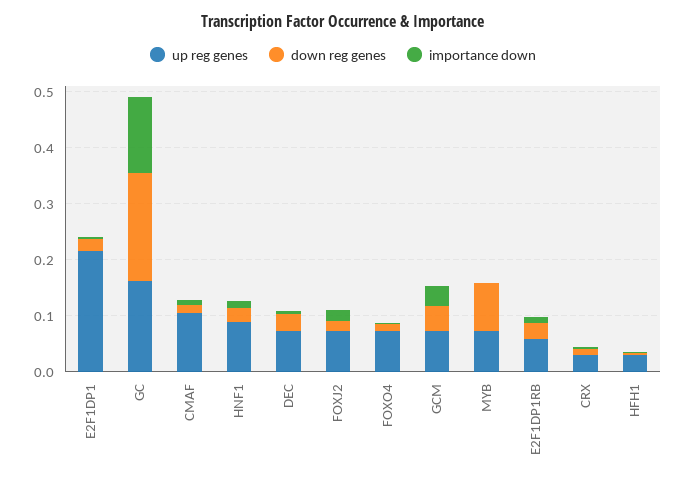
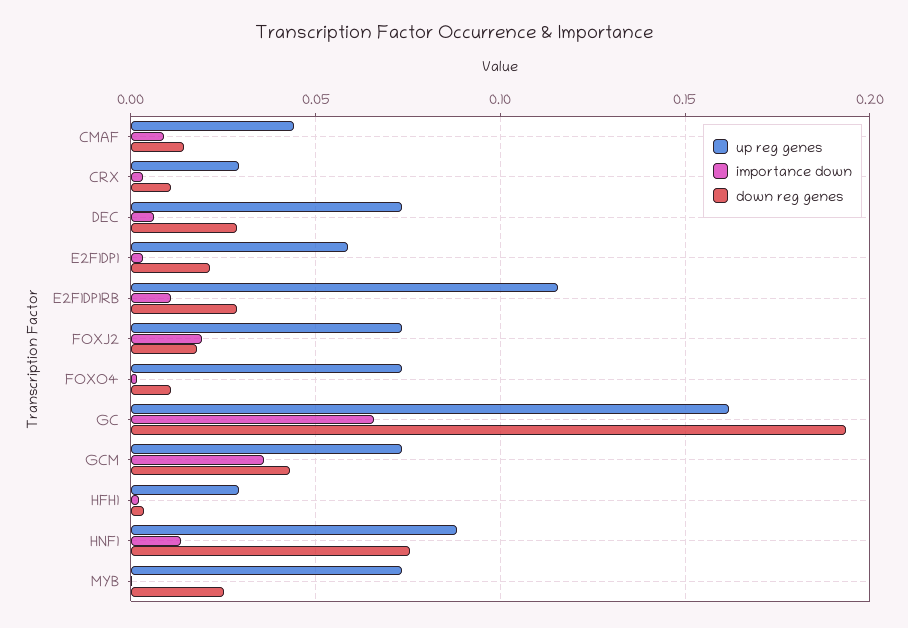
  {
    "up reg genes": {
-     "E2F1DP1": 0.22,
+     "E2F1DP1": 0.06,
      "GC": 0.16,
-     "CMAF": 0.1,
+     "CMAF": 0.045,
      "HNF1": 0.09,
      "DEC": 0.075,
      "FOXJ2": 0.075,
      "FOXO4": 0.075,
      "GCM": 0.075,
      "MYB": 0.075,
-     "E2F1DP1RB": 0.06,
+     "E2F1DP1RB": 0.115,
      "CRX": 0.03,
      "HFH1": 0.03
    },
    "down reg genes": {
      "E2F1DP1": 0.02,
      "GC": 0.195,
      "CMAF": 0.015,
-     "HNF1": 0.02,
+     "HNF1": 0.075,
      "DEC": 0.03,
      "FOXJ2": 0.02,
      "FOXO4": 0.01,
      "GCM": 0.045,
-     "MYB": 0.08,
+     "MYB": 0.025,
      "E2F1DP1RB": 0.03,
      "CRX": 0.01,
      "HFH1": 0.005
    },
    "importance down": {
      "E2F1DP1": 0.005,
-     "GC": 0.14,
+     "GC": 0.065,
      "CMAF": 0.01,
      "HNF1": 0.015,
      "DEC": 0.005,
      "FOXJ2": 0.02,
      "FOXO4": 0,
      "GCM": 0.035,
      "MYB": 0,
      "E2F1DP1RB": 0.01,
      "CRX": 0.005,
      "HFH1": 0
    }
  }

